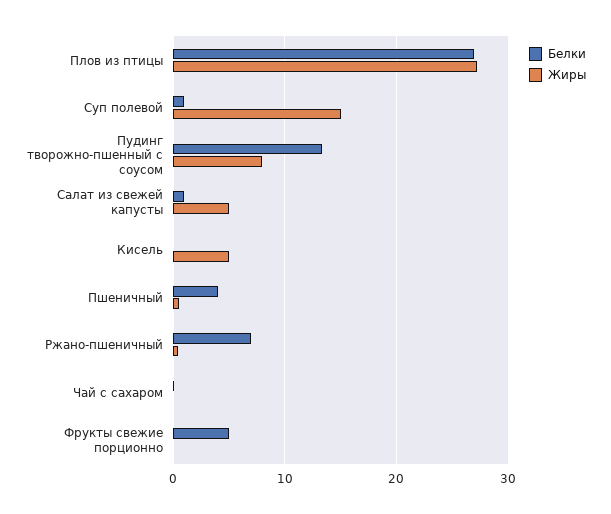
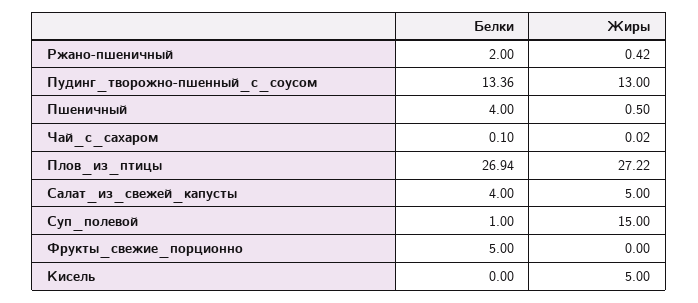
  {
    "Белки": {
      "Плов из птицы": 26.94,
      "Суп полевой": 1,
      "Пудинг творожно-пшенный с соусом": 13.36,
-     "Салат из свежей капусты": 1,
+     "Салат из свежей капусты": 4,
      "Кисель": 0,
      "Пшеничный": 4,
-     "Ржано-пшеничный": 7,
+     "Ржано-пшеничный": 2,
      "Чай с сахаром": 0.1,
      "Фрукты свежие порционно": 5
    },
    "Жиры": {
      "Плов из птицы": 27.22,
      "Суп полевой": 15,
-     "Пудинг творожно-пшенный с соусом": 8,
+     "Пудинг творожно-пшенный с соусом": 13,
      "Салат из свежей капусты": 5,
      "Кисель": 5,
      "Пшеничный": 0.5,
      "Ржано-пшеничный": 0.42,
      "Чай с сахаром": 0.02,
      "Фрукты свежие порционно": 0
    }
  }

